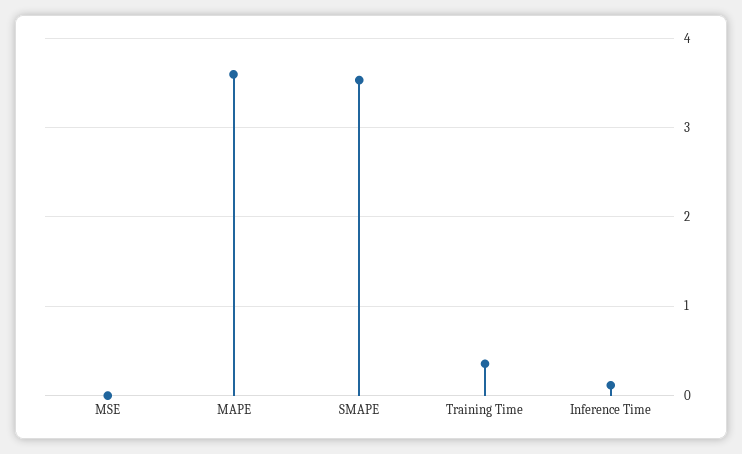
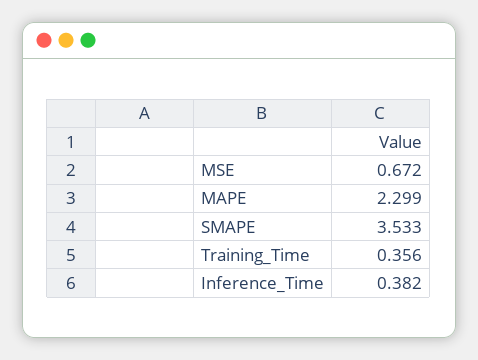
  {
-   "MSE": 0,
+   "MSE": 0.672,
-   "MAPE": 3.6,
+   "MAPE": 2.299,
    "SMAPE": 3.533,
    "Training Time": 0.356,
-   "Inference Time": 0.1
+   "Inference Time": 0.382
  }

